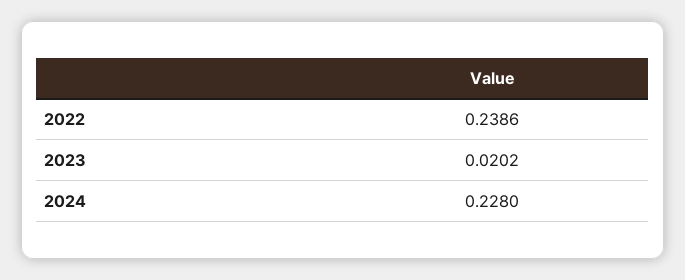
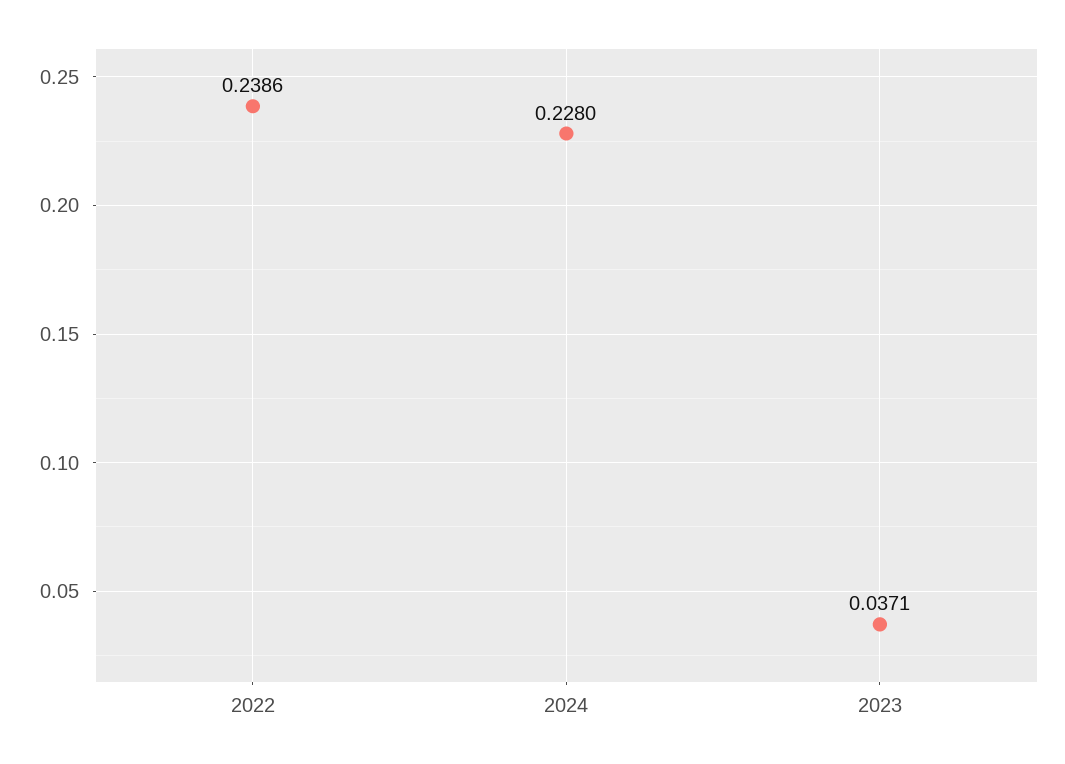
  {
    "2022": 0.2386,
-   "2023": 0.0202,
+   "2023": 0.0371,
    "2024": 0.228
  }

